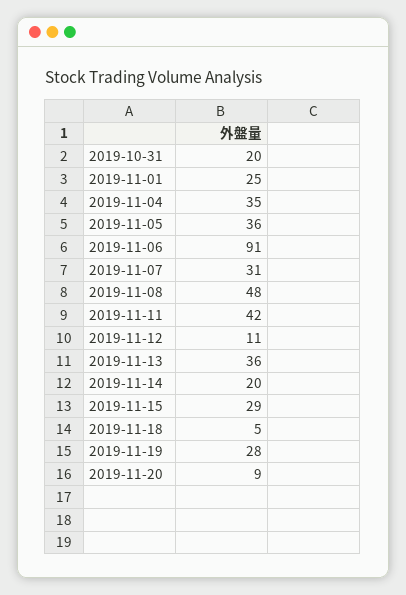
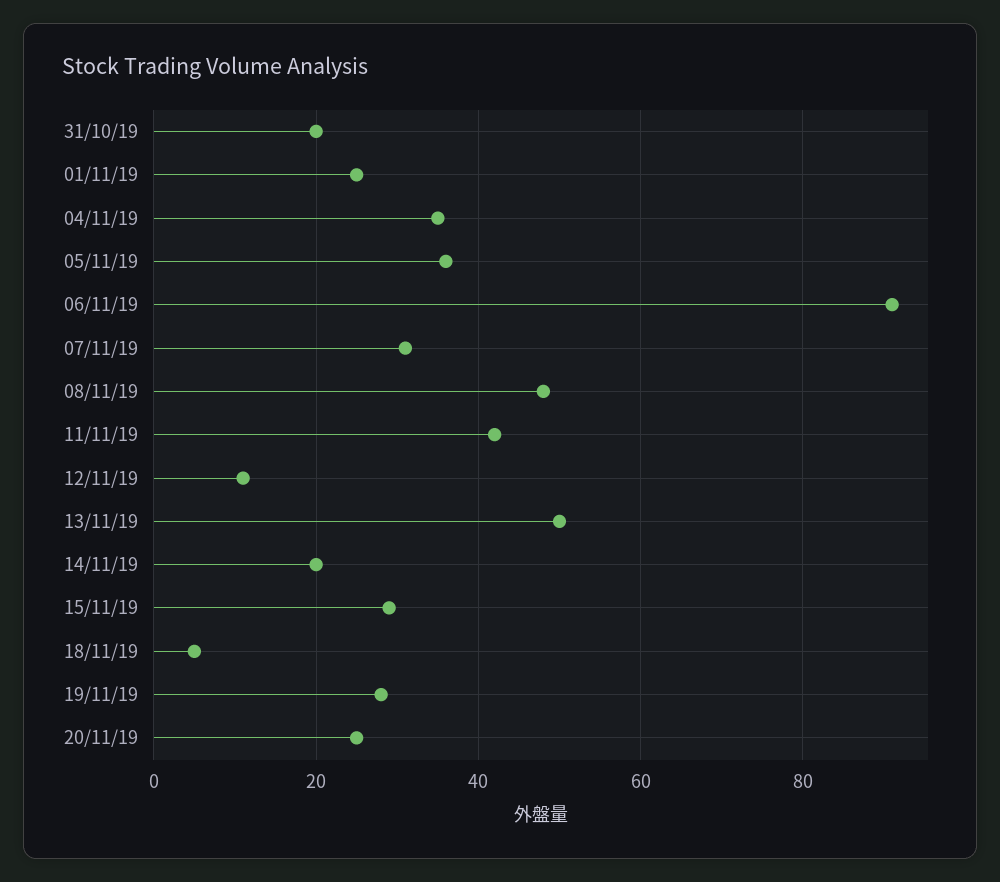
  {
    "2019-10-31": 20,
    "2019-11-01": 25,
    "2019-11-04": 35,
    "2019-11-05": 36,
    "2019-11-06": 91,
    "2019-11-07": 31,
    "2019-11-08": 48,
    "2019-11-11": 42,
    "2019-11-12": 11,
-   "2019-11-13": 36,
+   "2019-11-13": 50,
    "2019-11-14": 20,
    "2019-11-15": 29,
    "2019-11-18": 5,
    "2019-11-19": 28,
-   "2019-11-20": 9
+   "2019-11-20": 25
  }

